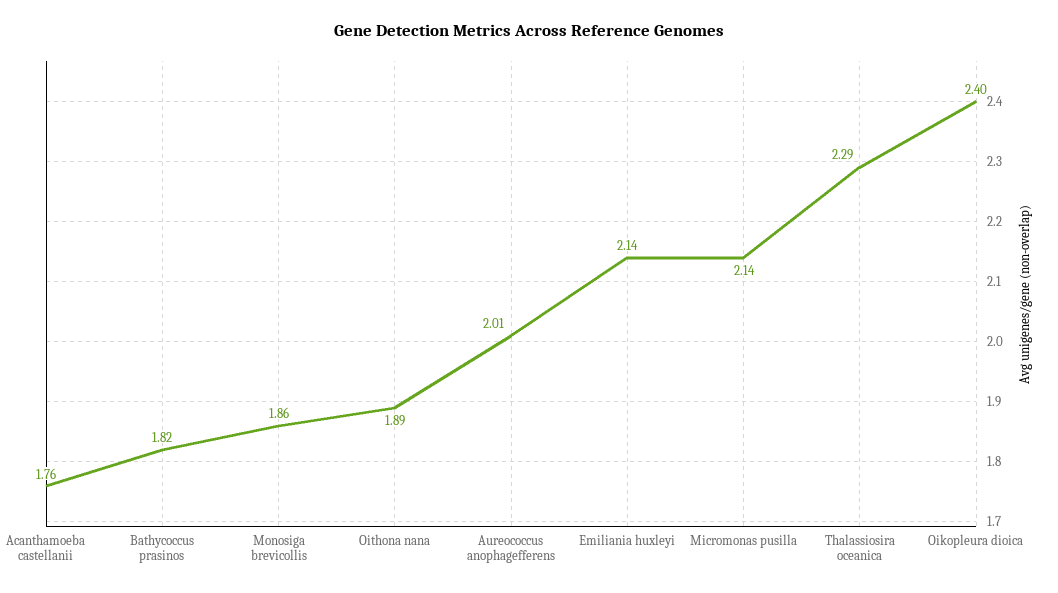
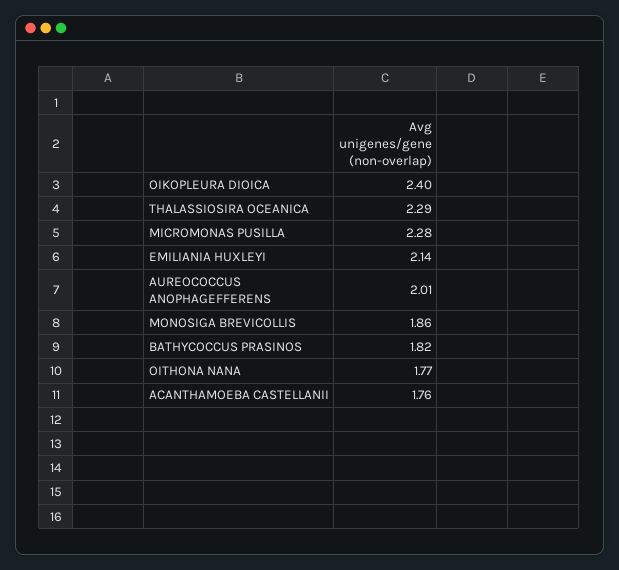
  {
    "Acanthamoeba castellanii": 1.76,
    "Bathycoccus prasinos": 1.82,
    "Monosiga brevicollis": 1.86,
-   "Oithona nana": 1.89,
+   "Oithona nana": 1.77,
    "Aureococcus anophagefferens": 2.01,
    "Emiliania huxleyi": 2.14,
-   "Micromonas pusilla": 2.14,
+   "Micromonas pusilla": 2.28,
    "Thalassiosira oceanica": 2.29,
    "Oikopleura dioica": 2.4
  }

